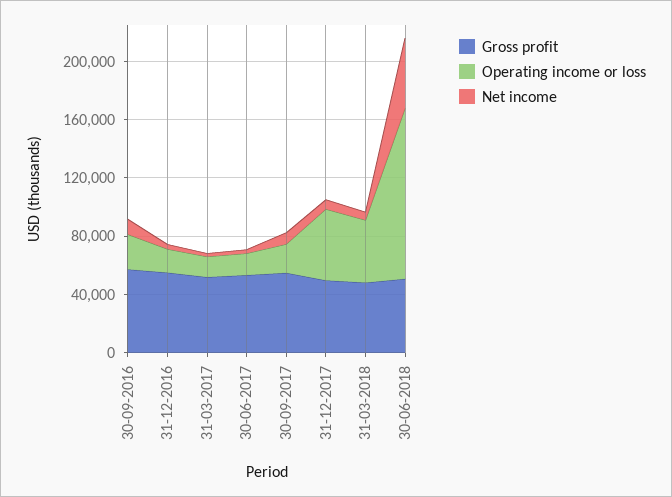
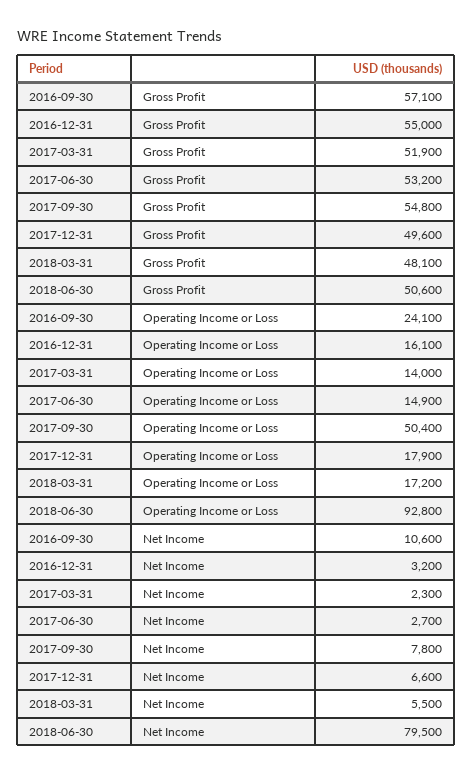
  {
    "Gross profit": {
      "30-09-2016": 57100,
      "31-12-2016": 55000,
      "31-03-2017": 51900,
      "30-06-2017": 53200,
      "30-09-2017": 54800,
      "31-12-2017": 49600,
      "31-03-2018": 48100,
      "30-06-2018": 50600
    },
    "Operating income or loss": {
      "30-09-2016": 24100,
      "31-12-2016": 16100,
      "31-03-2017": 14000,
      "30-06-2017": 14900,
-     "30-09-2017": 20000,
+     "30-09-2017": 50400,
-     "31-12-2017": 50000,
+     "31-12-2017": 17900,
-     "31-03-2018": 40000,
+     "31-03-2018": 17200,
-     "30-06-2018": 120000
+     "30-06-2018": 92800
    },
    "Net income": {
      "30-09-2016": 10600,
      "31-12-2016": 3200,
      "31-03-2017": 2300,
      "30-06-2017": 2700,
      "30-09-2017": 7800,
      "31-12-2017": 6600,
      "31-03-2018": 5500,
-     "30-06-2018": 50000
+     "30-06-2018": 79500
    }
  }

